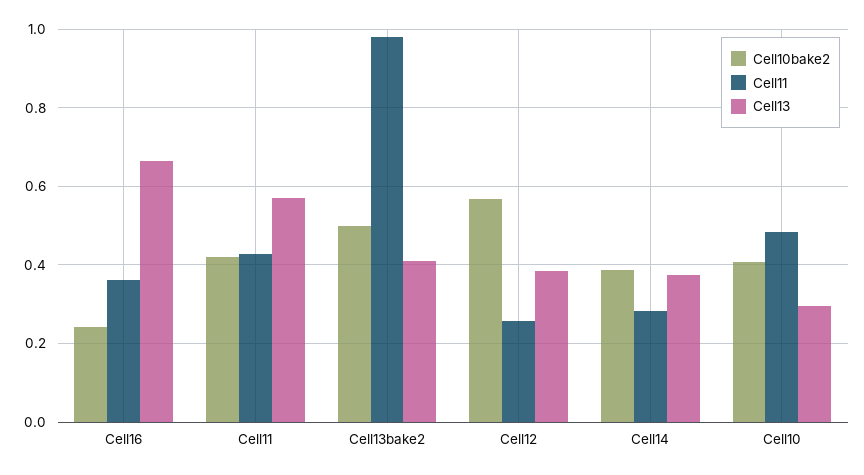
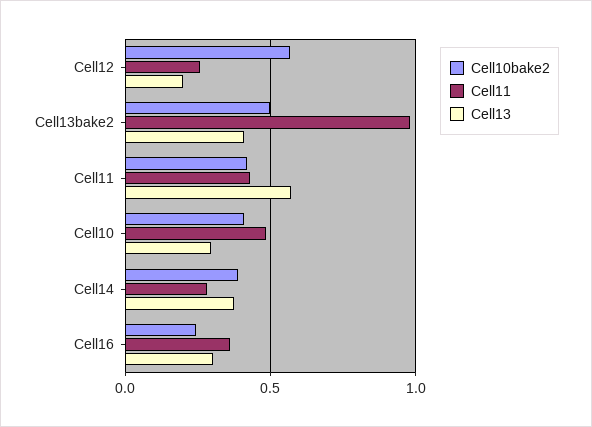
  {
    "Cell10bake2": {
      "Cell16": 0.24,
      "Cell11": 0.42,
      "Cell13bake2": 0.5,
      "Cell12": 0.56,
      "Cell14": 0.38,
      "Cell10": 0.4
    },
    "Cell11": {
      "Cell16": 0.36,
      "Cell11": 0.42,
      "Cell13bake2": 0.98,
      "Cell12": 0.26,
      "Cell14": 0.28,
      "Cell10": 0.48
    },
    "Cell13": {
-     "Cell16": 0.66,
+     "Cell16": 0.3,
      "Cell11": 0.58,
      "Cell13bake2": 0.4,
-     "Cell12": 0.38,
+     "Cell12": 0.2,
      "Cell14": 0.38,
      "Cell10": 0.3
    }
  }

